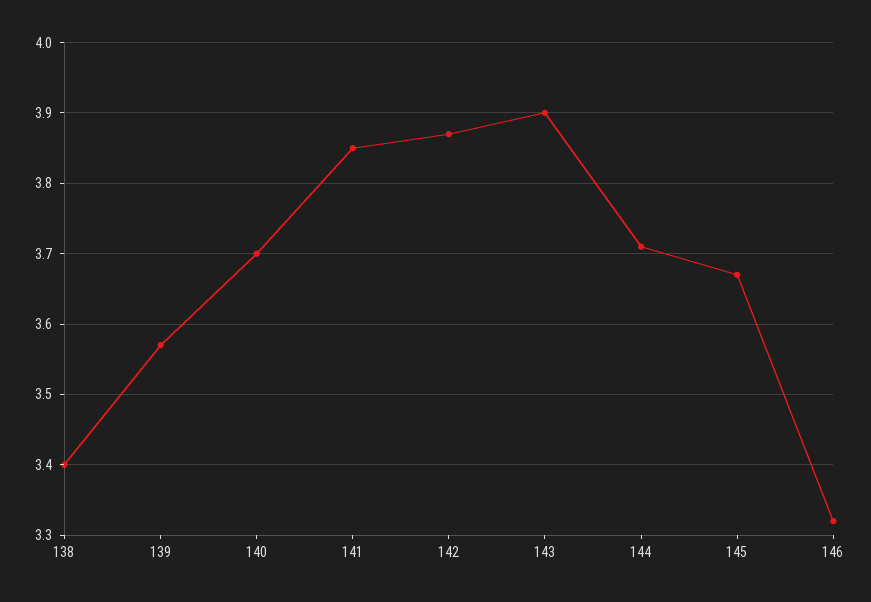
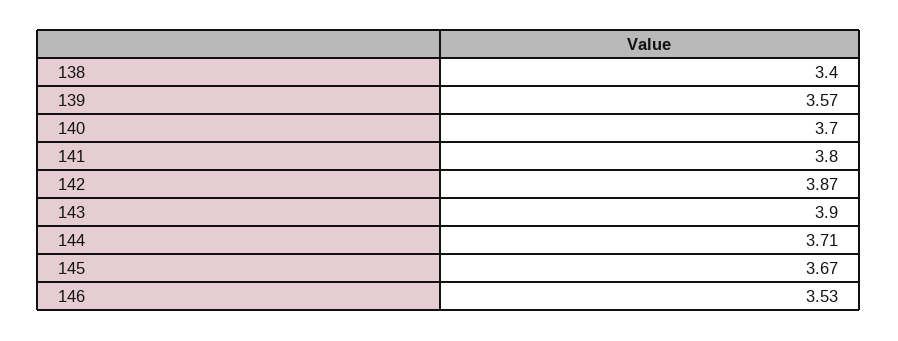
  {
    "138": 3.4,
    "139": 3.57,
    "140": 3.7,
-   "141": 3.85,
+   "141": 3.8,
    "142": 3.87,
    "143": 3.9,
    "144": 3.71,
    "145": 3.67,
-   "146": 3.32
+   "146": 3.53
  }

